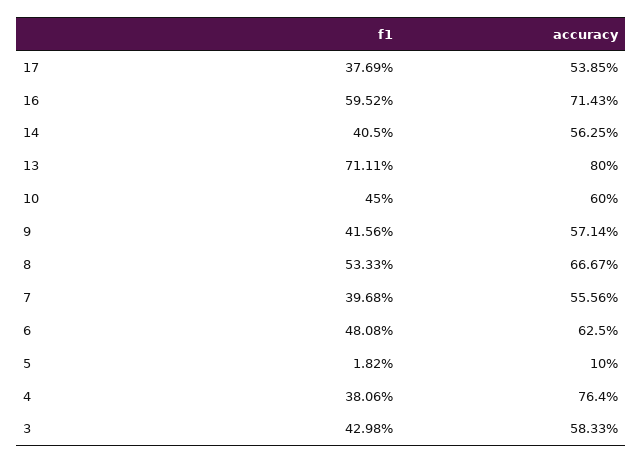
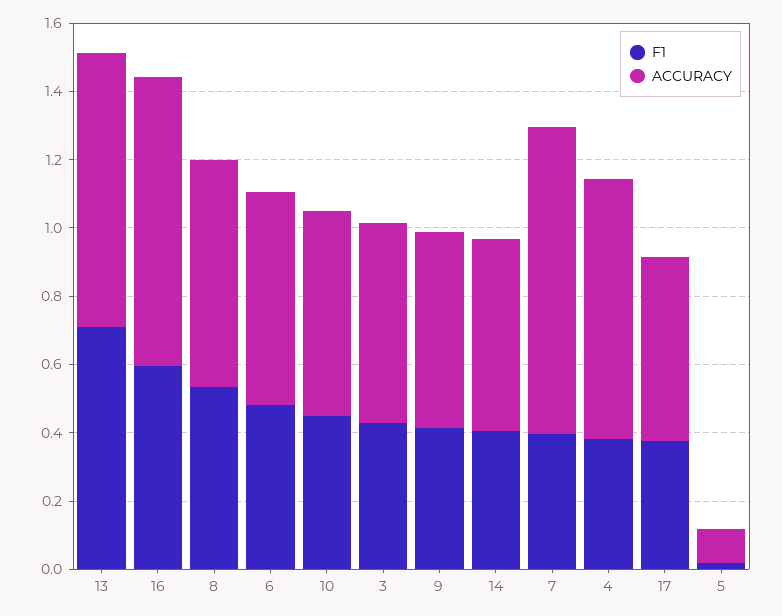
  {
    "f1": {
      "17": 0.3769,
      "16": 0.5952,
      "14": 0.405,
      "13": 0.7111,
      "10": 0.45,
      "9": 0.4156,
      "8": 0.5333,
      "7": 0.3968,
      "6": 0.4808,
      "5": 0.0182,
      "4": 0.3806,
      "3": 0.4298
    },
    "accuracy": {
      "17": 0.5385,
-     "16": 0.7143,
+     "16": 0.85,
      "14": 0.5625,
      "13": 0.8,
      "10": 0.6,
      "9": 0.5714,
      "8": 0.6667,
-     "7": 0.5556,
+     "7": 0.9,
      "6": 0.625,
      "5": 0.1,
      "4": 0.764,
      "3": 0.5833
    }
  }

